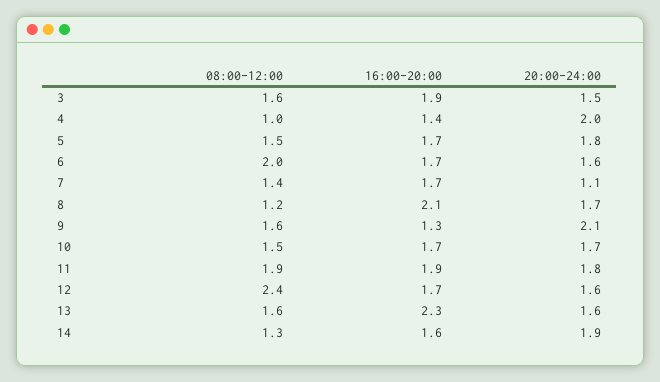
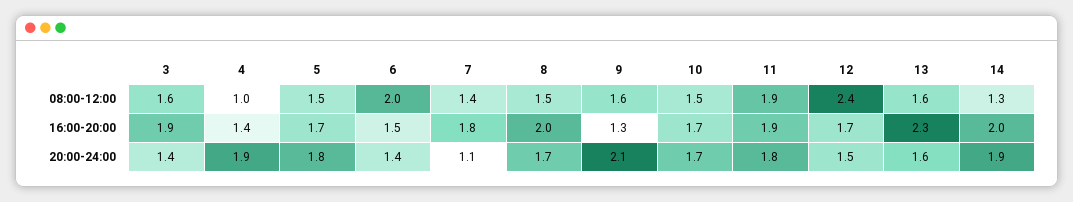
  {
    "08:00-12:00": {
      "3": 1.6,
      "4": 1,
      "5": 1.5,
      "6": 2,
      "7": 1.4,
-     "8": 1.2,
+     "8": 1.5,
      "9": 1.6,
      "10": 1.5,
      "11": 1.9,
      "12": 2.4,
      "13": 1.6,
      "14": 1.3
    },
    "16:00-20:00": {
      "3": 1.9,
      "4": 1.4,
      "5": 1.7,
-     "6": 1.7,
+     "6": 1.5,
-     "7": 1.7,
+     "7": 1.8,
-     "8": 2.1,
+     "8": 2,
      "9": 1.3,
      "10": 1.7,
      "11": 1.9,
      "12": 1.7,
      "13": 2.3,
-     "14": 1.6
+     "14": 2
    },
    "20:00-24:00": {
-     "3": 1.5,
+     "3": 1.4,
-     "4": 2,
+     "4": 1.9,
      "5": 1.8,
-     "6": 1.6,
+     "6": 1.4,
      "7": 1.1,
      "8": 1.7,
      "9": 2.1,
      "10": 1.7,
      "11": 1.8,
-     "12": 1.6,
+     "12": 1.5,
      "13": 1.6,
      "14": 1.9
    }
  }

